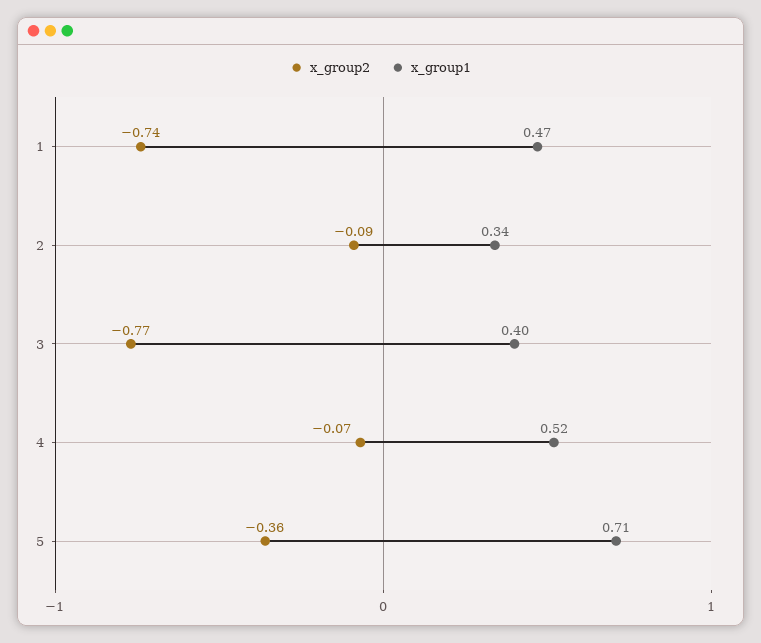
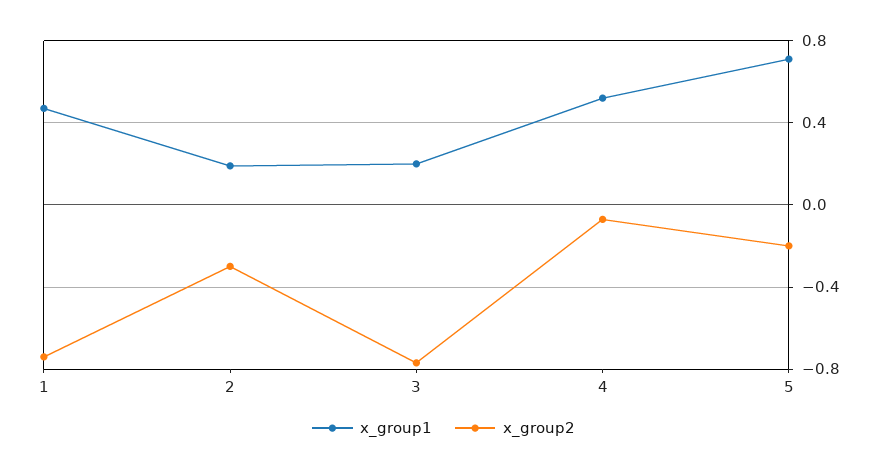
  {
    "x_group2": {
      "1": -0.74,
-     "2": -0.09,
+     "2": -0.3,
      "3": -0.77,
      "4": -0.07,
-     "5": -0.36
+     "5": -0.2
    },
    "x_group1": {
      "1": 0.47,
-     "2": 0.34,
+     "2": 0.2,
-     "3": 0.4,
+     "3": 0.2,
      "4": 0.52,
      "5": 0.71
    }
  }

